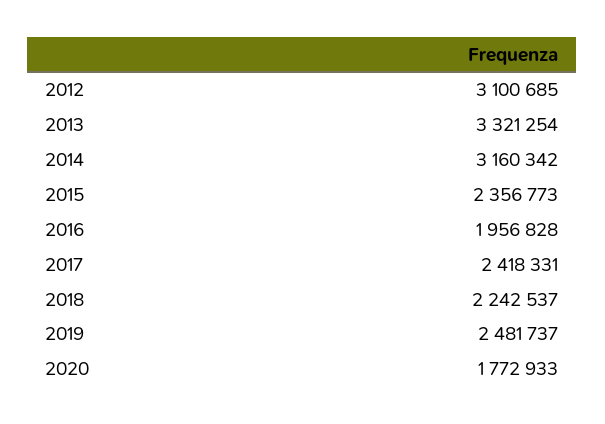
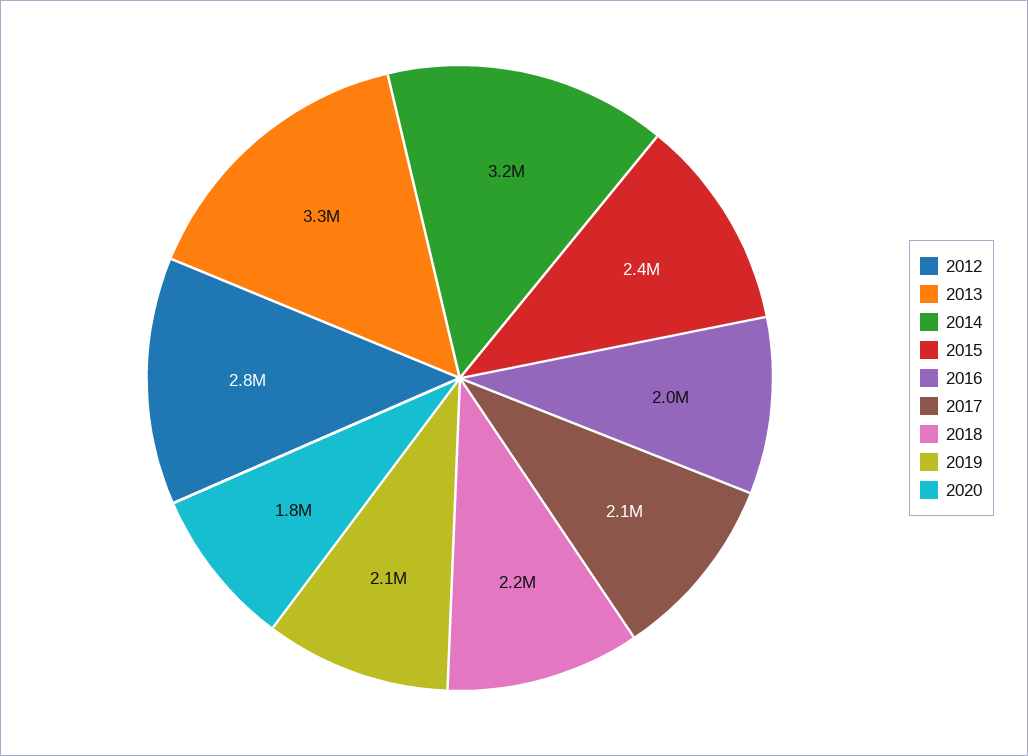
  {
-   "2012": 3100685,
+   "2012": 2800000,
    "2013": 3321254,
    "2014": 3160342,
    "2015": 2356773,
    "2016": 1956828,
-   "2017": 2418331,
+   "2017": 2100000,
    "2018": 2242537,
-   "2019": 2481737,
+   "2019": 2100000,
    "2020": 1772933
  }

